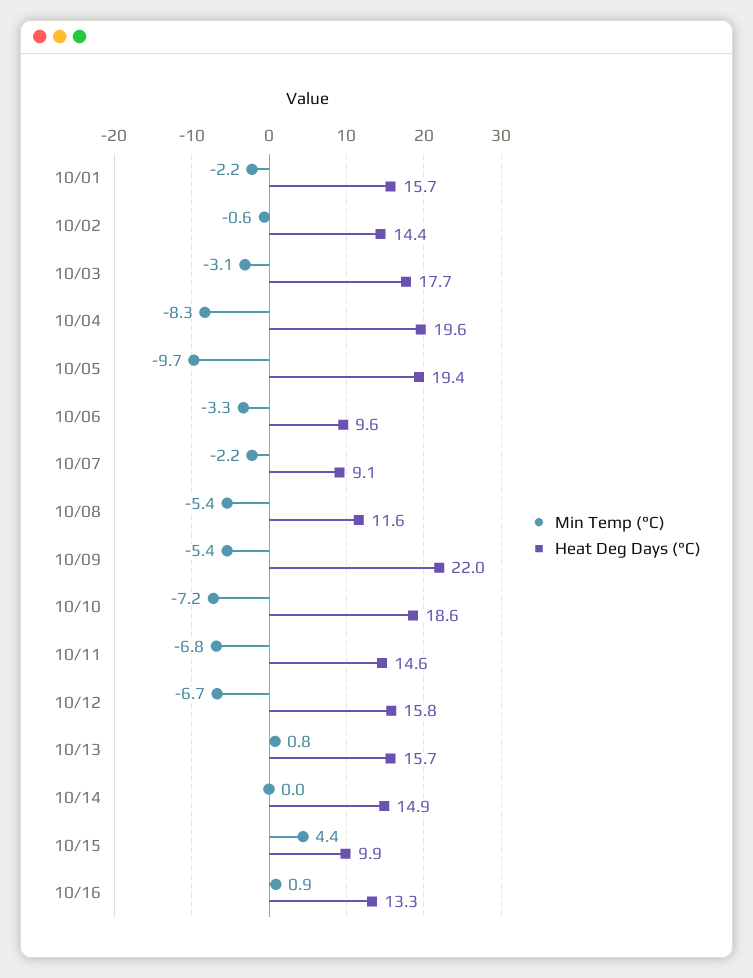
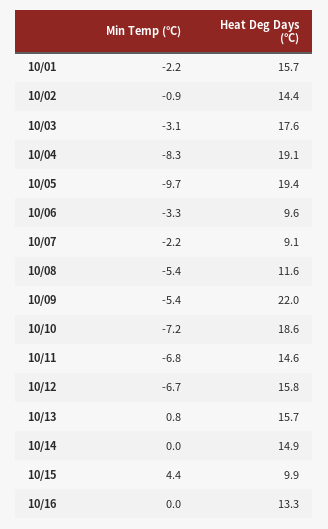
  {
    "Min Temp (°C)": {
      "10/01": -2.2,
-     "10/02": -0.6,
+     "10/02": -0.9,
      "10/03": -3.1,
      "10/04": -8.3,
      "10/05": -9.7,
      "10/06": -3.3,
      "10/07": -2.2,
      "10/08": -5.4,
      "10/09": -5.4,
      "10/10": -7.2,
      "10/11": -6.8,
      "10/12": -6.7,
      "10/13": 0.8,
      "10/14": 0,
      "10/15": 4.4,
-     "10/16": 0.9
+     "10/16": 0
    },
    "Heat Deg Days (°C)": {
      "10/01": 15.7,
      "10/02": 14.4,
-     "10/03": 17.7,
+     "10/03": 17.6,
-     "10/04": 19.6,
+     "10/04": 19.1,
      "10/05": 19.4,
      "10/06": 9.6,
      "10/07": 9.1,
      "10/08": 11.6,
      "10/09": 22,
      "10/10": 18.6,
      "10/11": 14.6,
      "10/12": 15.8,
      "10/13": 15.7,
      "10/14": 14.9,
      "10/15": 9.9,
      "10/16": 13.3
    }
  }

